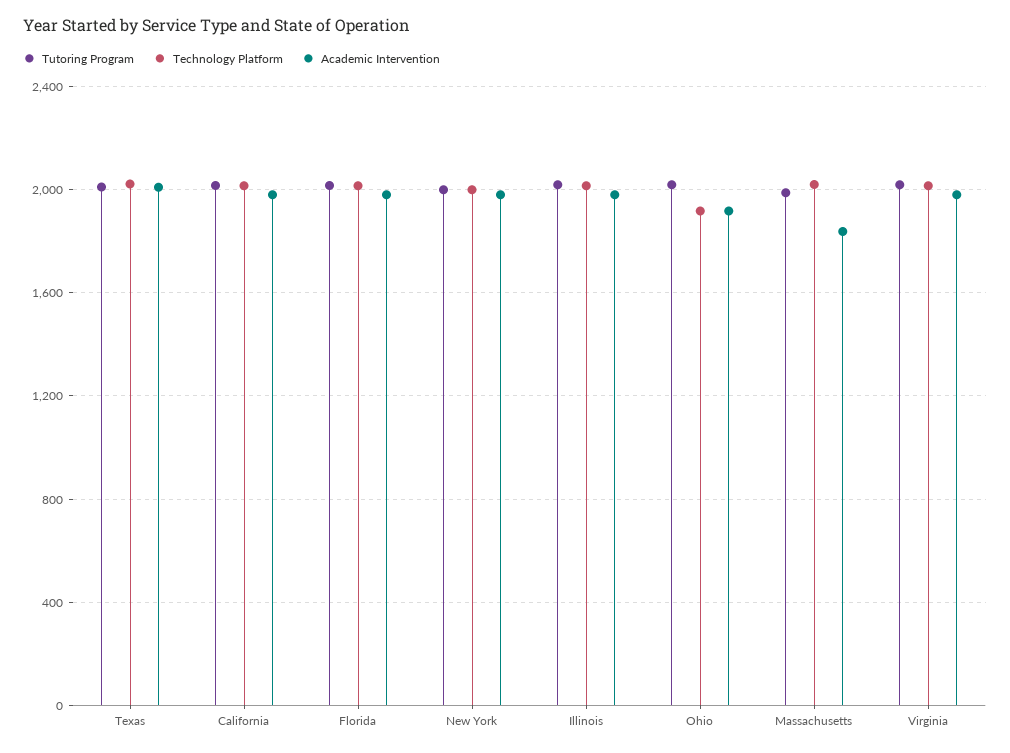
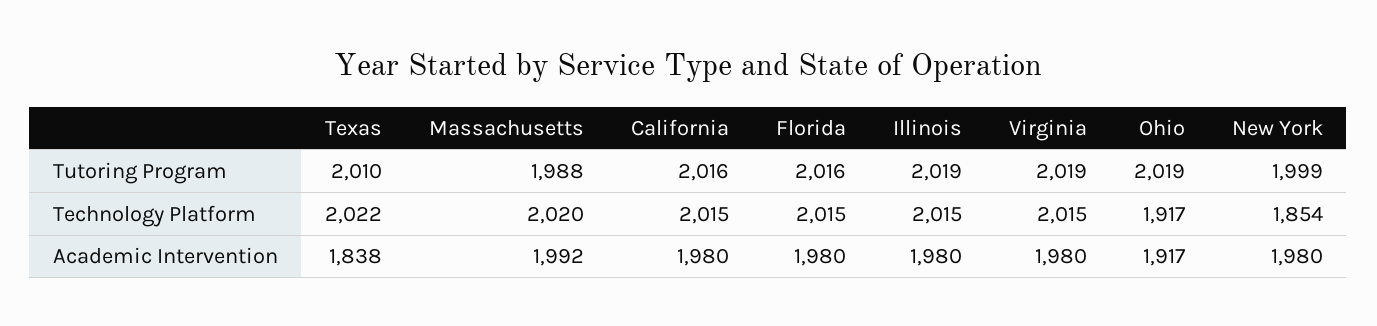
  {
    "Tutoring Program": {
      "Texas": 2010,
      "California": 2016,
      "Florida": 2016,
      "New York": 1999,
      "Illinois": 2019,
      "Ohio": 2019,
      "Massachusetts": 1988,
      "Virginia": 2019
    },
    "Technology Platform": {
      "Texas": 2022,
      "California": 2015,
      "Florida": 2015,
-     "New York": 2000,
+     "New York": 1854,
      "Illinois": 2015,
      "Ohio": 1917,
      "Massachusetts": 2020,
      "Virginia": 2015
    },
    "Academic Intervention": {
-     "Texas": 2000,
+     "Texas": 1838,
      "California": 1980,
      "Florida": 1980,
      "New York": 1980,
      "Illinois": 1980,
      "Ohio": 1917,
-     "Massachusetts": 1850,
+     "Massachusetts": 1992,
      "Virginia": 1980
    }
  }

